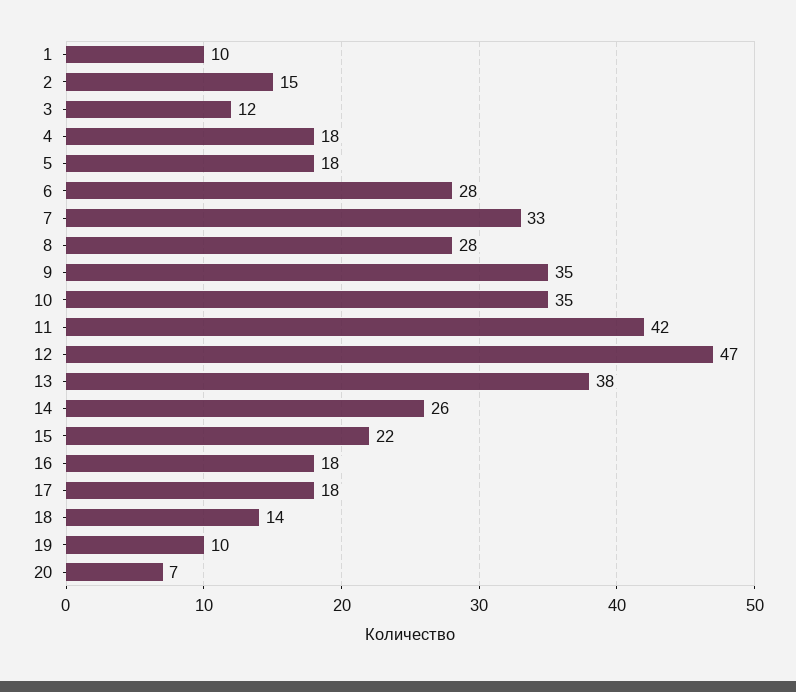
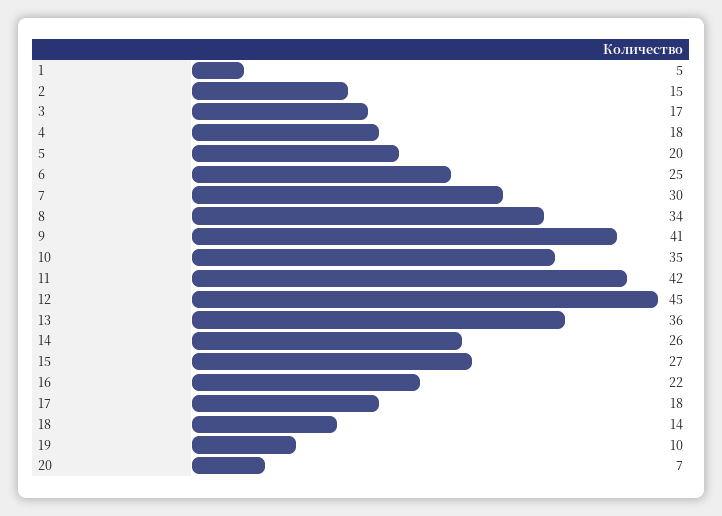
  {
-   "1": 10,
+   "1": 5,
    "2": 15,
-   "3": 12,
+   "3": 17,
    "4": 18,
-   "5": 18,
+   "5": 20,
-   "6": 28,
+   "6": 25,
-   "7": 33,
+   "7": 30,
-   "8": 28,
+   "8": 34,
-   "9": 35,
+   "9": 41,
    "10": 35,
    "11": 42,
-   "12": 47,
+   "12": 45,
-   "13": 38,
+   "13": 36,
    "14": 26,
-   "15": 22,
+   "15": 27,
-   "16": 18,
+   "16": 22,
    "17": 18,
    "18": 14,
    "19": 10,
    "20": 7
  }

